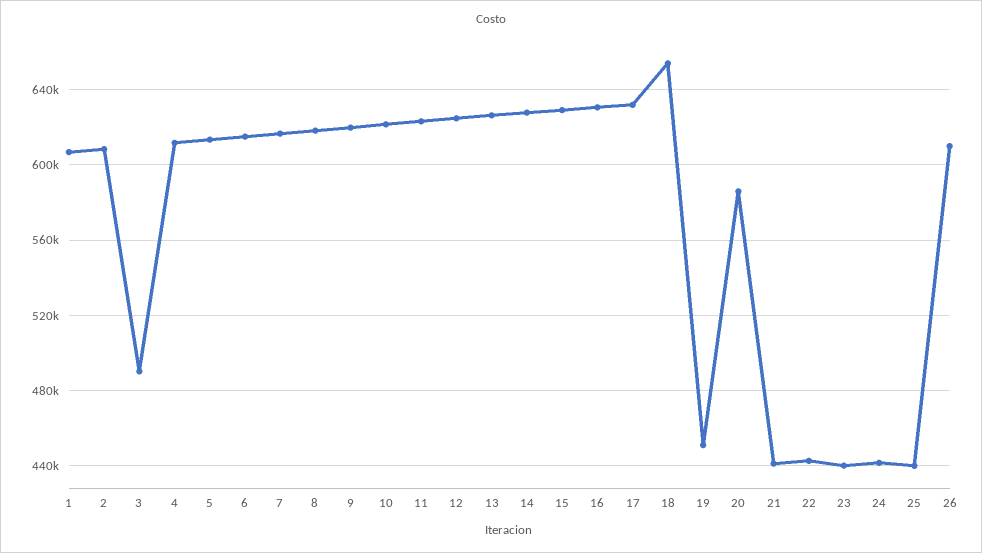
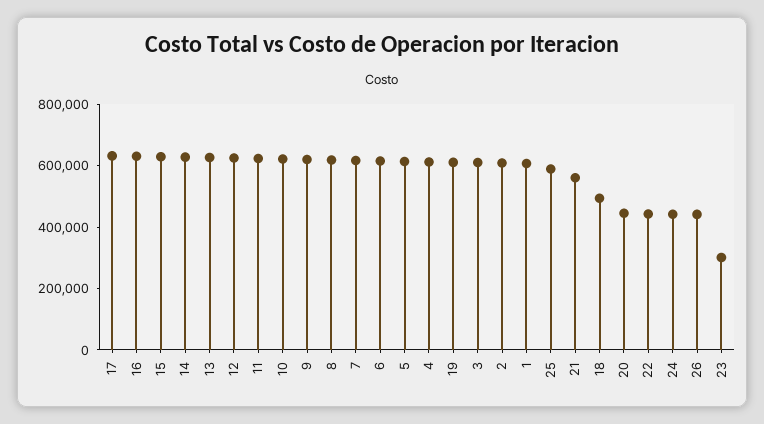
  {
    "1": 605000,
    "2": 610000,
-   "3": 490000,
+   "3": 600000,
    "4": 610000,
    "5": 615000,
    "6": 615000,
    "7": 615000,
    "8": 620000,
    "9": 620000,
    "10": 620000,
    "11": 625000,
    "12": 625000,
    "13": 625000,
    "14": 630000,
    "15": 630000,
    "16": 630000,
    "17": 630000,
-   "18": 655000,
+   "18": 500000,
-   "19": 450000,
+   "19": 600000,
-   "20": 585000,
+   "20": 450000,
-   "21": 440000,
+   "21": 550000,
    "22": 445000,
-   "23": 440000,
+   "23": 300000,
    "24": 440000,
-   "25": 440000,
+   "25": 600000,
-   "26": 610000
+   "26": 450000
  }

